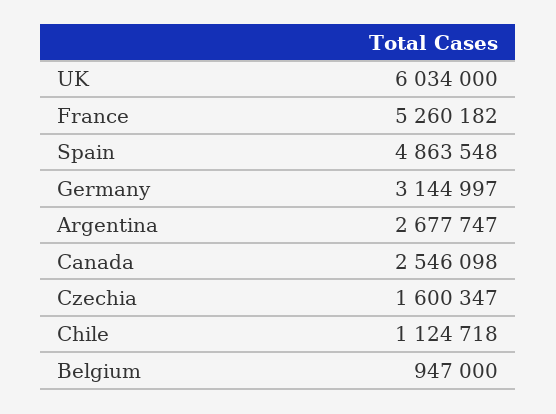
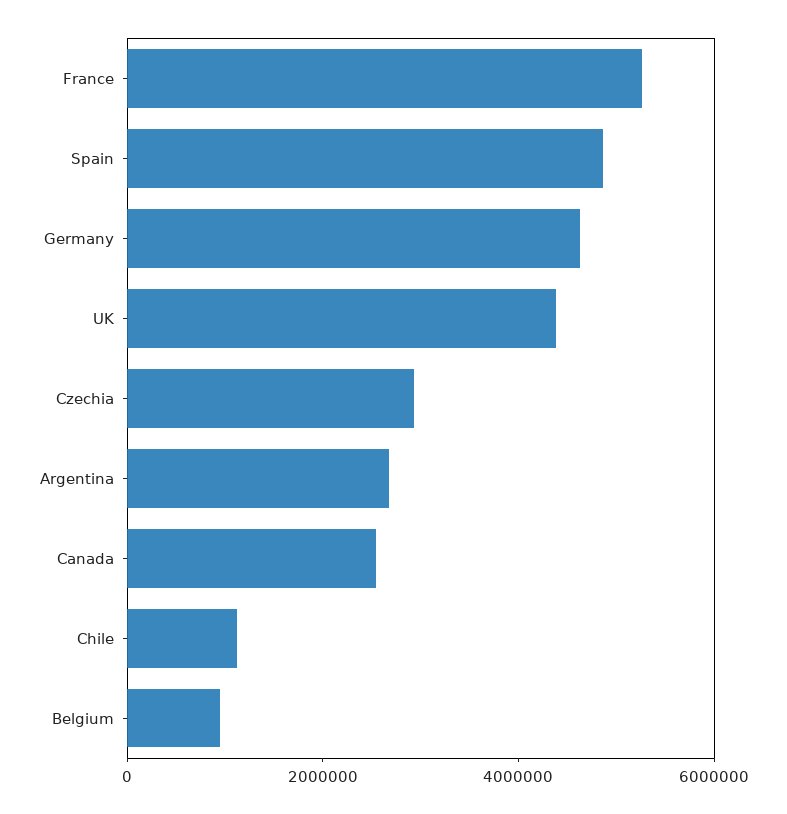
  {
-   "UK": 6034000,
+   "UK": 4500000,
    "France": 5260182,
    "Spain": 4863548,
-   "Germany": 3144997,
+   "Germany": 4500000,
    "Argentina": 2677747,
    "Canada": 2546098,
-   "Czechia": 1600347,
+   "Czechia": 3000000,
    "Chile": 1124718,
    "Belgium": 947000
  }

